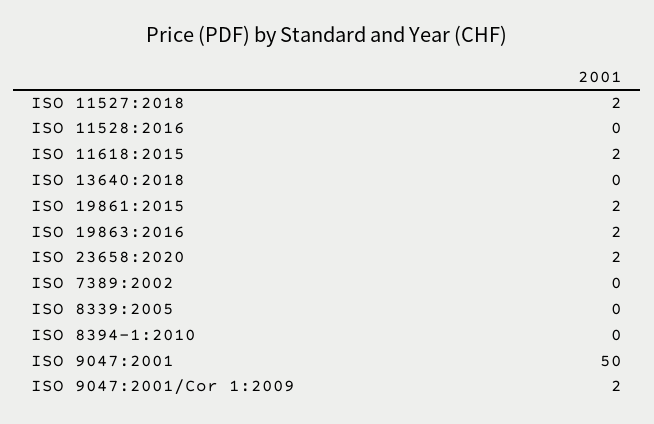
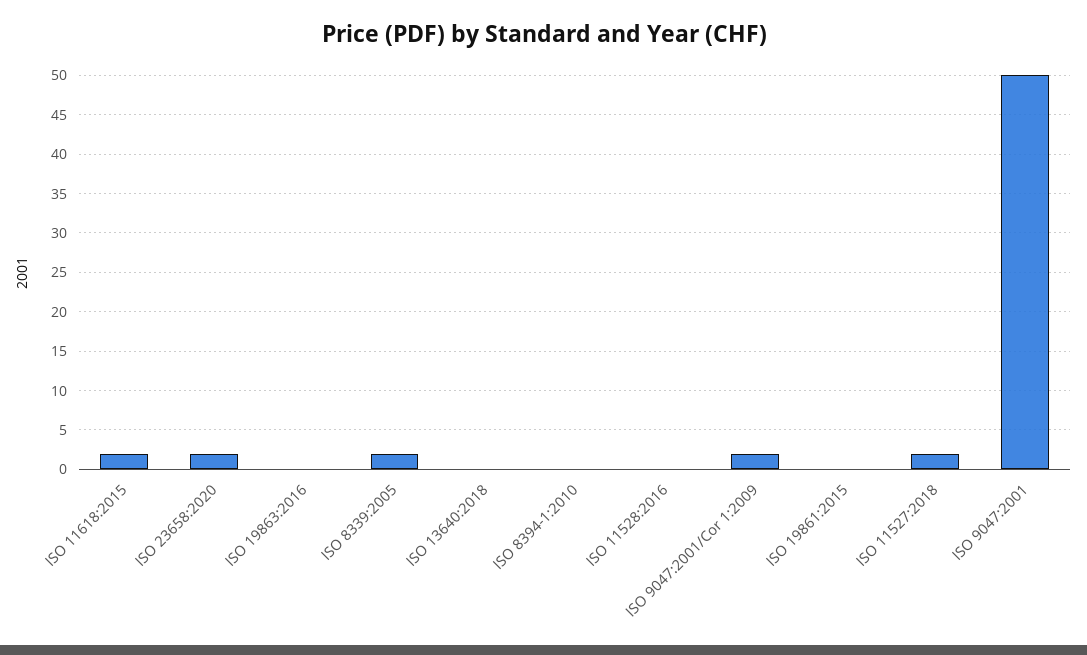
  {
    "ISO 11527:2018": 2,
    "ISO 11528:2016": 0,
    "ISO 11618:2015": 2,
    "ISO 13640:2018": 0,
-   "ISO 19861:2015": 2,
+   "ISO 19861:2015": 0,
-   "ISO 19863:2016": 2,
+   "ISO 19863:2016": 0,
    "ISO 23658:2020": 2,
-   "ISO 7389:2002": 0,
-   "ISO 8339:2005": 0,
+   "ISO 8339:2005": 2,
    "ISO 8394-1:2010": 0,
    "ISO 9047:2001": 50,
    "ISO 9047:2001/Cor 1:2009": 2
  }

